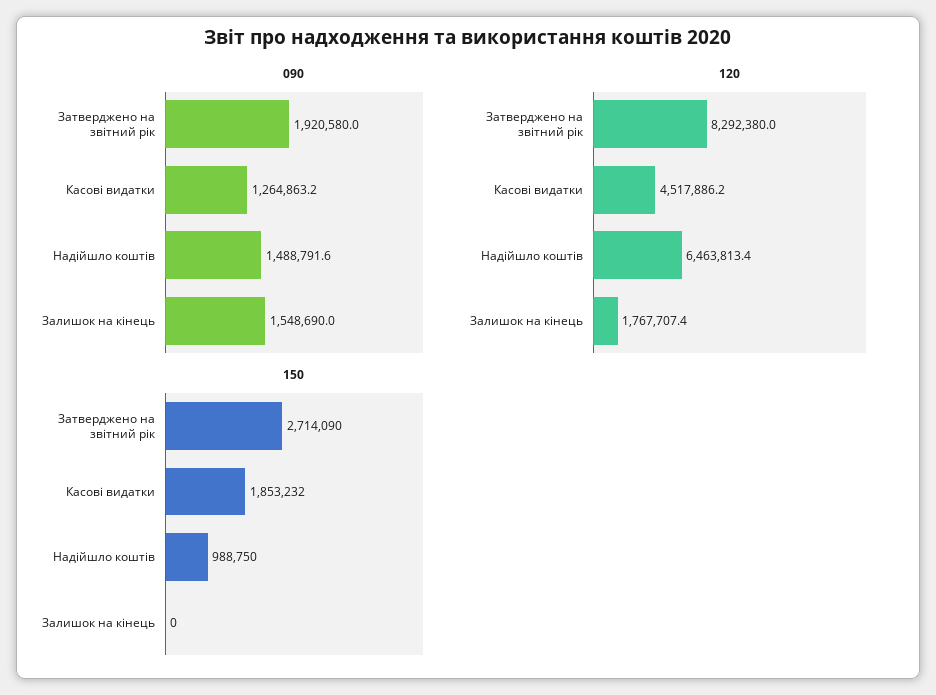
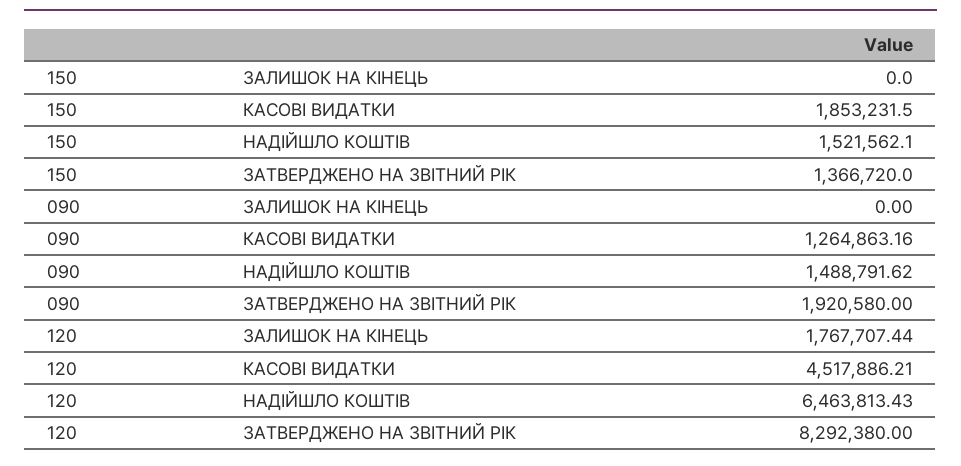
  {
    "090": {
      "Затверджено на звітний рік": 1920580,
      "Касові видатки": 1264863.16,
      "Надійшло коштів": 1488791.62,
-     "Залишок на кінець": 1548690
+     "Залишок на кінець": 0
    },
    "120": {
      "Затверджено на звітний рік": 8292380,
      "Касові видатки": 4517886.21,
      "Надійшло коштів": 6463813.43,
      "Залишок на кінець": 1767707.44
    },
    "150": {
-     "Затверджено на звітний рік": 2714090,
+     "Затверджено на звітний рік": 1366720,
      "Касові видатки": 1853231.5,
-     "Надійшло коштів": 988750,
+     "Надійшло коштів": 1521562.1,
      "Залишок на кінець": 0
    }
  }

